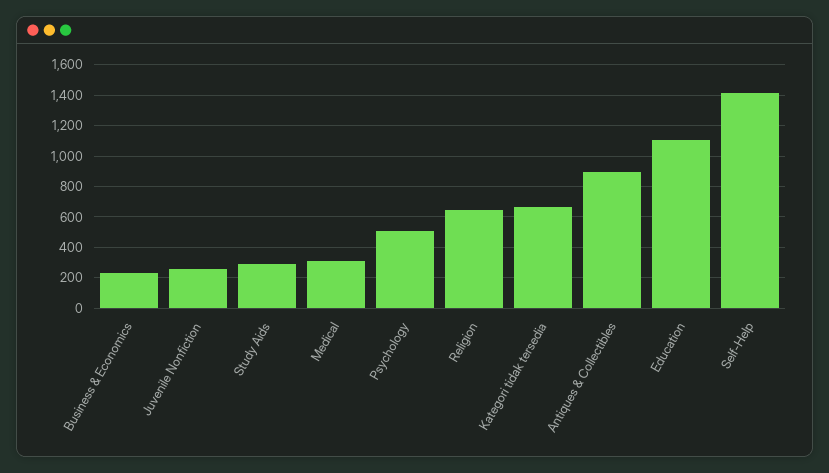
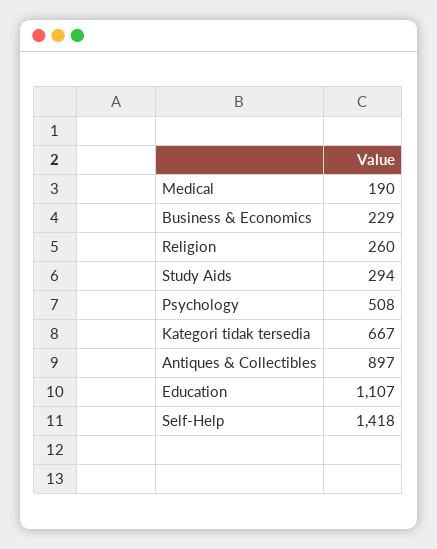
  {
    "Business & Economics": 229,
-   "Juvenile Nonfiction": 250,
    "Study Aids": 294,
-   "Medical": 300,
+   "Medical": 190,
    "Psychology": 508,
-   "Religion": 650,
+   "Religion": 260,
    "Kategori tidak tersedia": 667,
    "Antiques & Collectibles": 897,
    "Education": 1107,
    "Self-Help": 1418
  }

